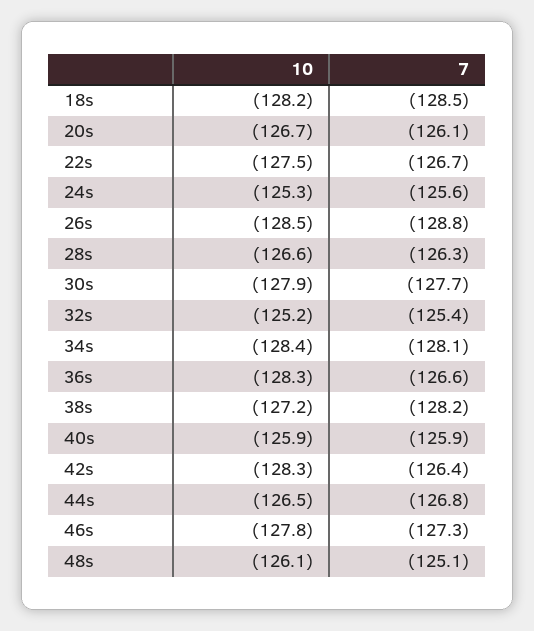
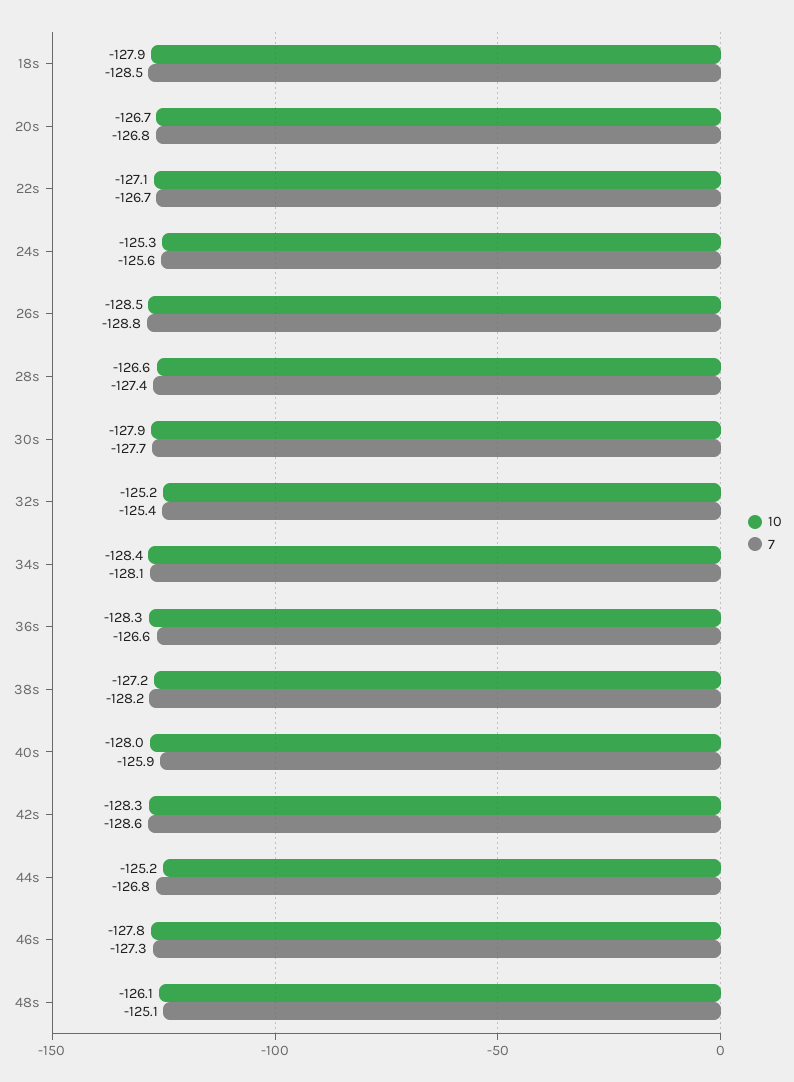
  {
    "10": {
-     "18s": -128.2,
+     "18s": -127.9,
      "20s": -126.7,
-     "22s": -127.5,
+     "22s": -127.1,
      "24s": -125.3,
      "26s": -128.5,
      "28s": -126.6,
      "30s": -127.9,
      "32s": -125.2,
      "34s": -128.4,
      "36s": -128.3,
      "38s": -127.2,
-     "40s": -125.9,
+     "40s": -128,
      "42s": -128.3,
-     "44s": -126.5,
+     "44s": -125.2,
      "46s": -127.8,
      "48s": -126.1
    },
    "7": {
      "18s": -128.5,
-     "20s": -126.1,
+     "20s": -126.8,
      "22s": -126.7,
      "24s": -125.6,
      "26s": -128.8,
-     "28s": -126.3,
+     "28s": -127.4,
      "30s": -127.7,
      "32s": -125.4,
      "34s": -128.1,
      "36s": -126.6,
      "38s": -128.2,
      "40s": -125.9,
-     "42s": -126.4,
+     "42s": -128.6,
      "44s": -126.8,
      "46s": -127.3,
      "48s": -125.1
    }
  }

